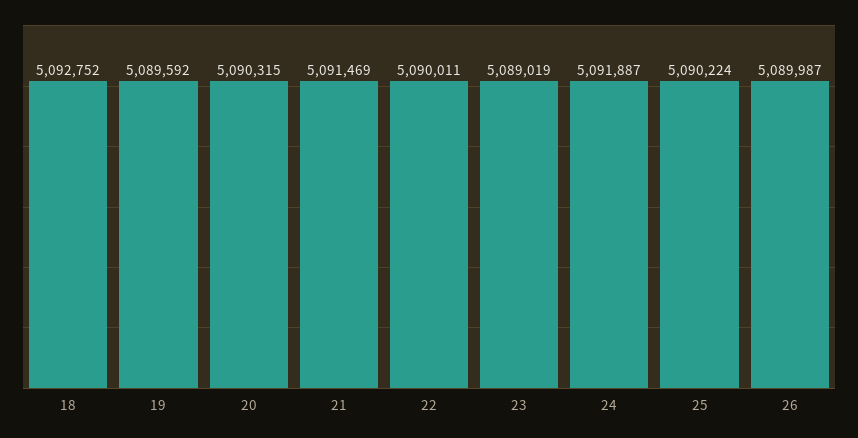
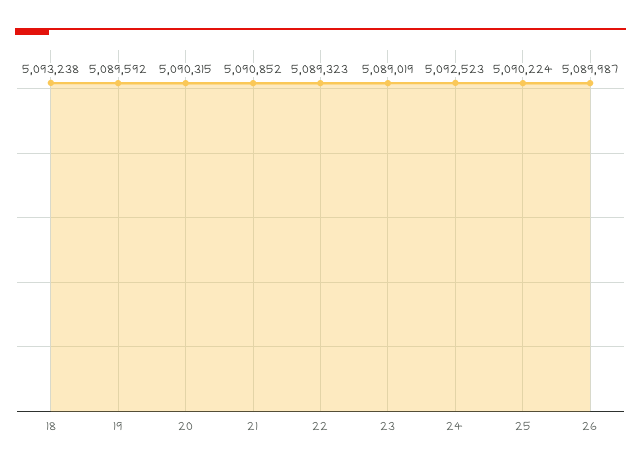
  {
-   "18": 5092752,
+   "18": 5093238,
    "19": 5089592,
    "20": 5090315,
-   "21": 5091469,
+   "21": 5090852,
-   "22": 5090011,
+   "22": 5089323,
    "23": 5089019,
-   "24": 5091887,
+   "24": 5092523,
    "25": 5090224,
    "26": 5089987
  }

